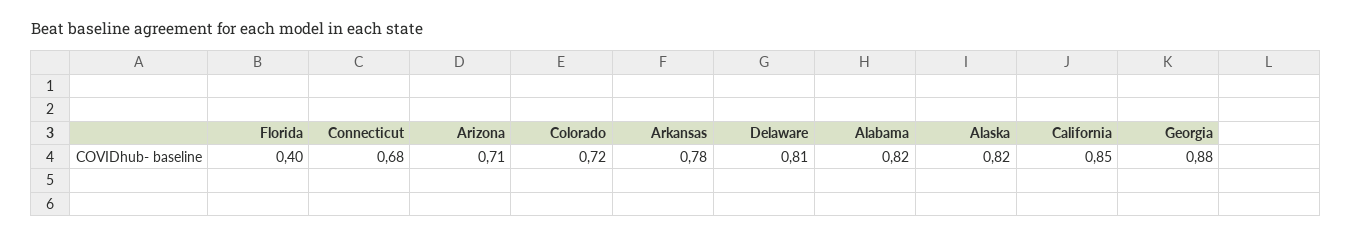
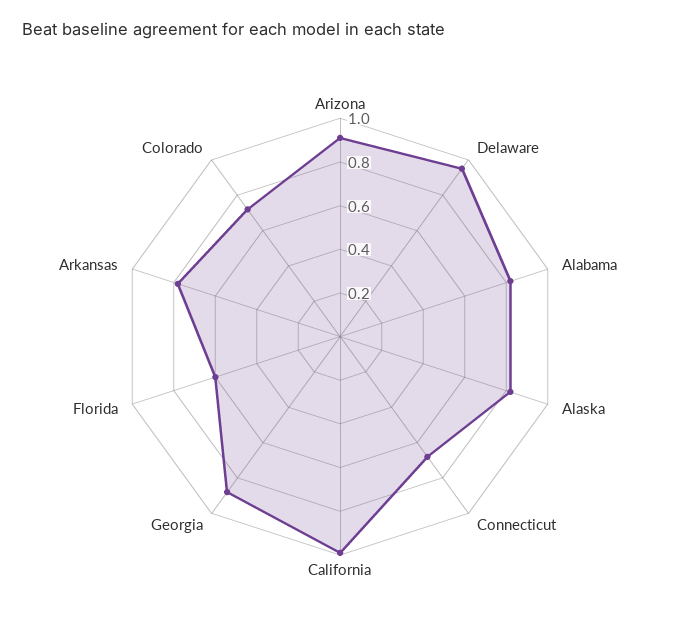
  {
-   "Florida": 0.4,
+   "Florida": 0.6,
    "Connecticut": 0.68,
-   "Arizona": 0.71,
+   "Arizona": 0.9,
    "Colorado": 0.72,
    "Arkansas": 0.78,
-   "Delaware": 0.81,
+   "Delaware": 0.95,
    "Alabama": 0.82,
    "Alaska": 0.82,
-   "California": 0.85,
+   "California": 1,
    "Georgia": 0.88
  }

